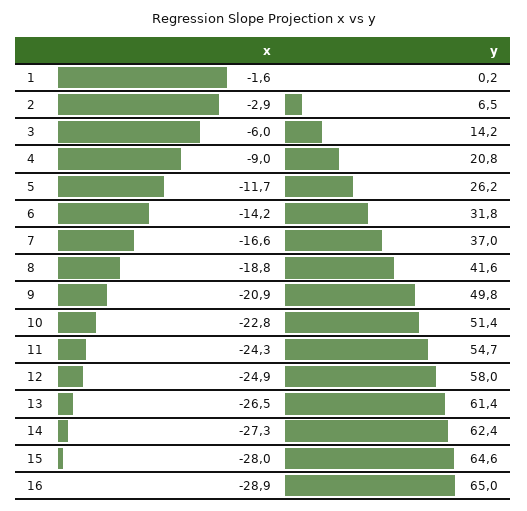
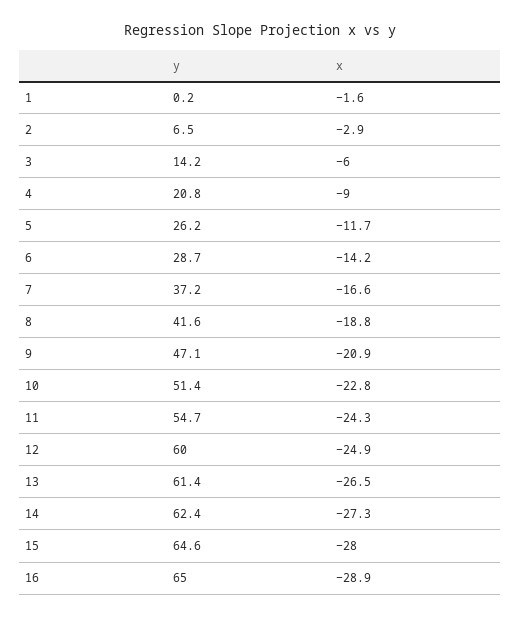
  {
    "x": {
      "1": -1.6,
      "2": -2.9,
      "3": -6,
      "4": -9,
      "5": -11.7,
      "6": -14.2,
      "7": -16.6,
      "8": -18.8,
      "9": -20.9,
      "10": -22.8,
      "11": -24.3,
      "12": -24.9,
      "13": -26.5,
      "14": -27.3,
      "15": -28,
      "16": -28.9
    },
    "y": {
      "1": 0.2,
      "2": 6.5,
      "3": 14.2,
      "4": 20.8,
      "5": 26.2,
-     "6": 31.8,
+     "6": 28.7,
-     "7": 37,
+     "7": 37.2,
      "8": 41.6,
-     "9": 49.8,
+     "9": 47.1,
      "10": 51.4,
      "11": 54.7,
-     "12": 58,
+     "12": 60,
      "13": 61.4,
      "14": 62.4,
      "15": 64.6,
      "16": 65
    }
  }

